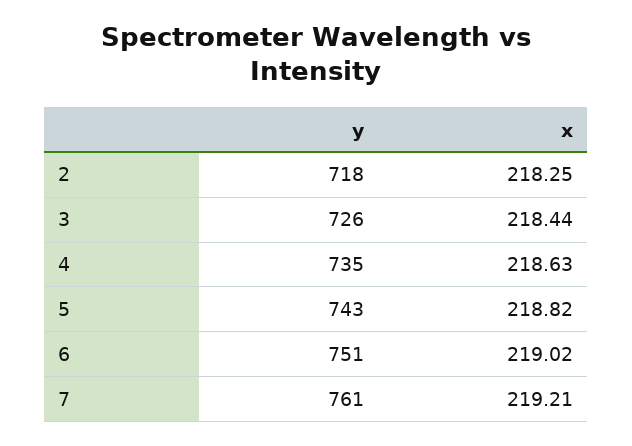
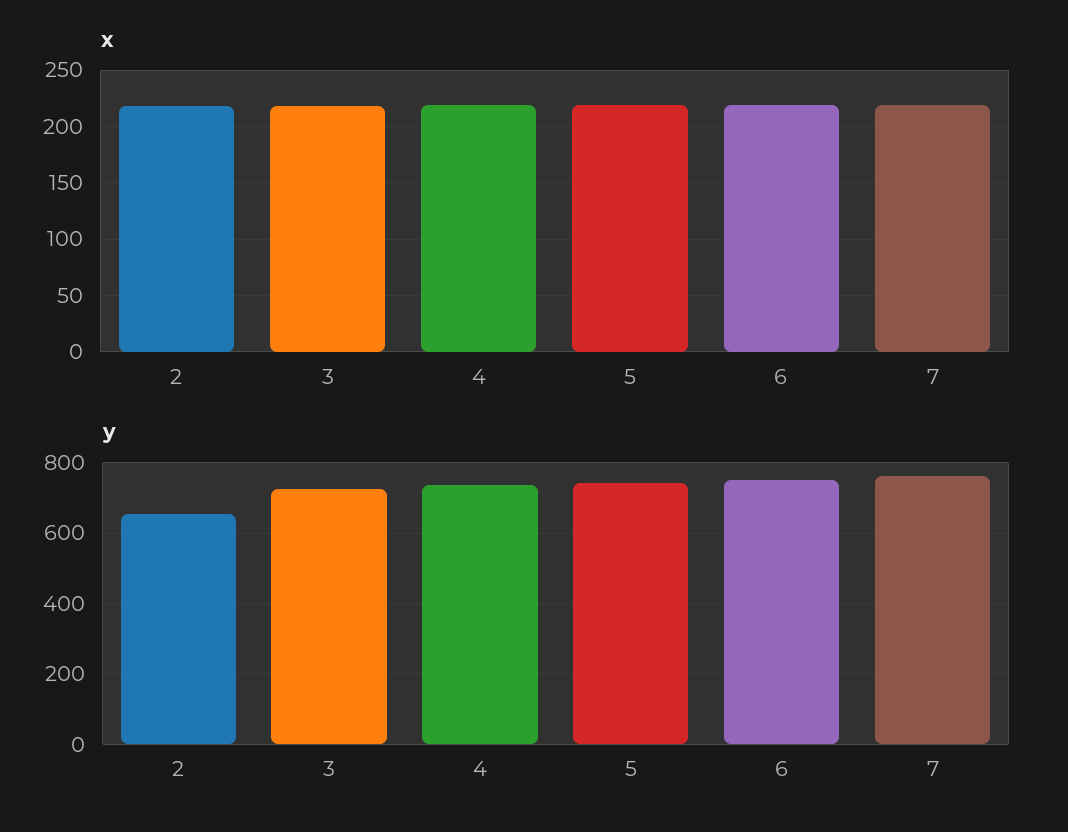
  {
    "y": {
-     "2": 718,
+     "2": 660,
      "3": 726,
      "4": 735,
      "5": 743,
      "6": 751,
      "7": 761
    },
    "x": {
      "2": 218.25,
      "3": 218.44,
      "4": 218.63,
      "5": 218.82,
      "6": 219.02,
      "7": 219.21
    }
  }

